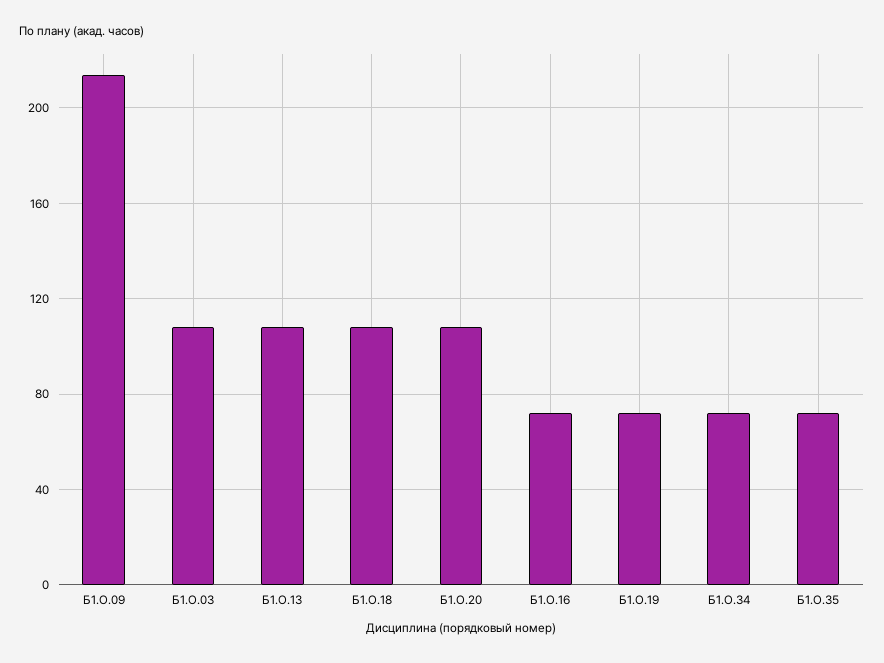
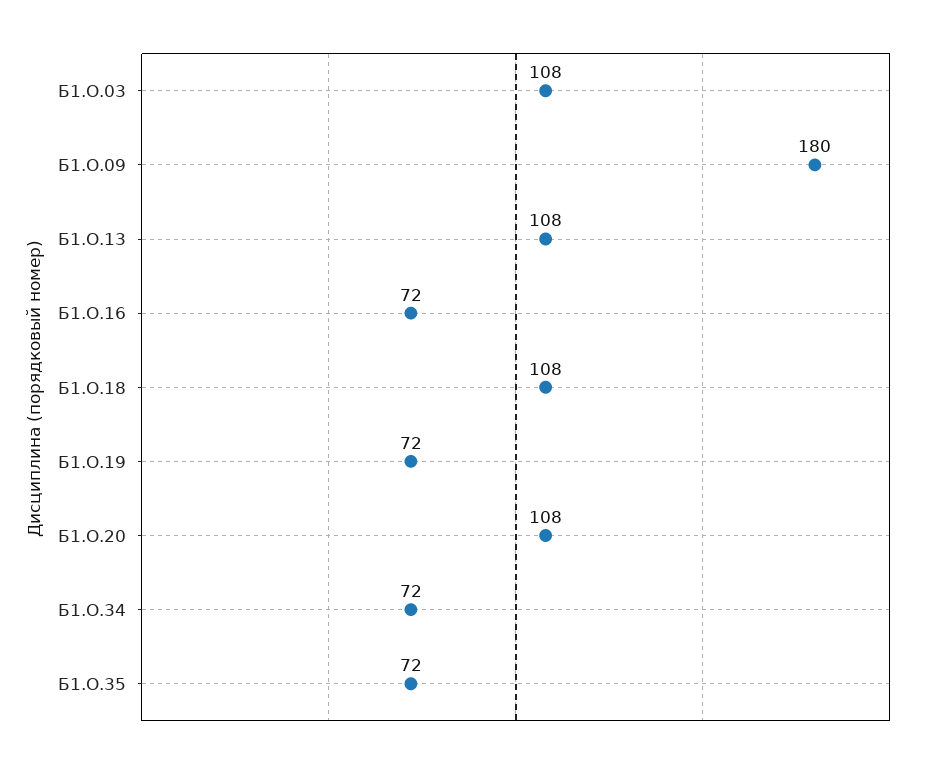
  {
-   "Б1.О.09": 215,
+   "Б1.О.09": 180,
    "Б1.О.03": 108,
    "Б1.О.13": 108,
    "Б1.О.18": 108,
    "Б1.О.20": 108,
    "Б1.О.16": 72,
    "Б1.О.19": 72,
    "Б1.О.34": 72,
    "Б1.О.35": 72
  }

